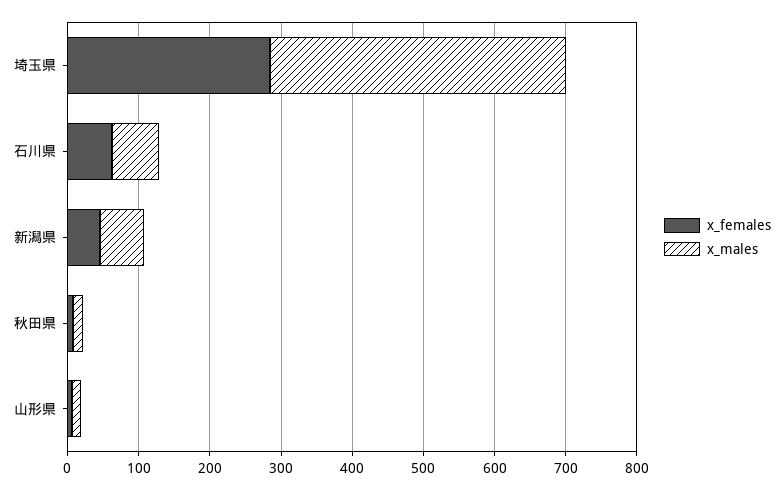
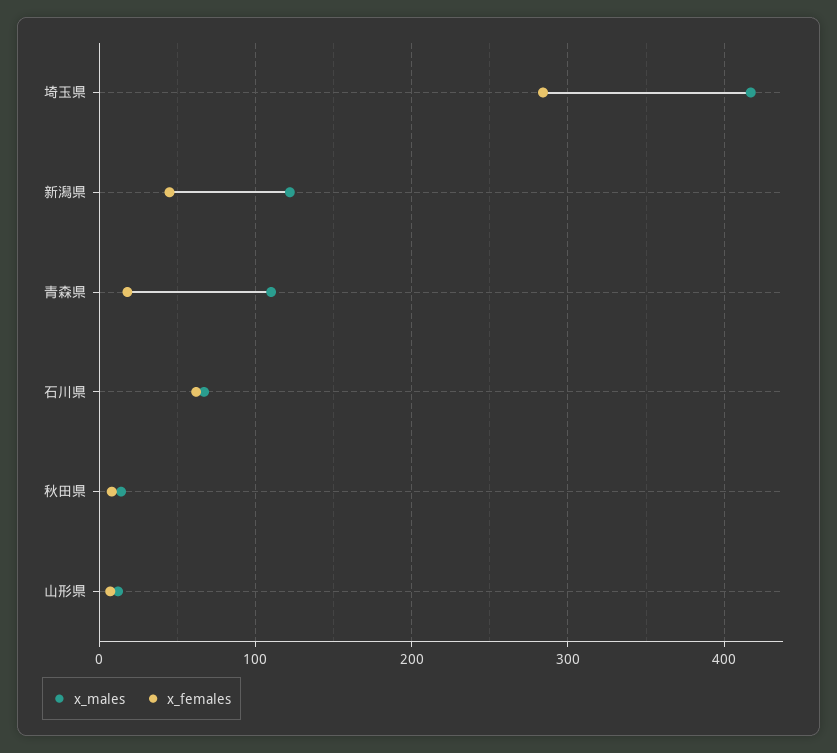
  {
    "x_females": {
      "埼玉県": 280,
      "石川県": 60,
      "新潟県": 50,
      "秋田県": 10,
-     "山形県": 10
+     "山形県": 10,
+     "青森県": 20
    },
    "x_males": {
      "埼玉県": 420,
      "石川県": 70,
-     "新潟県": 60,
+     "新潟県": 120,
      "秋田県": 10,
-     "山形県": 10
+     "山形県": 10,
+     "青森県": 110
    }
  }

